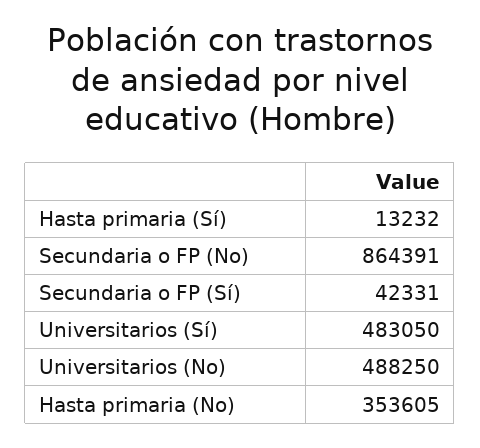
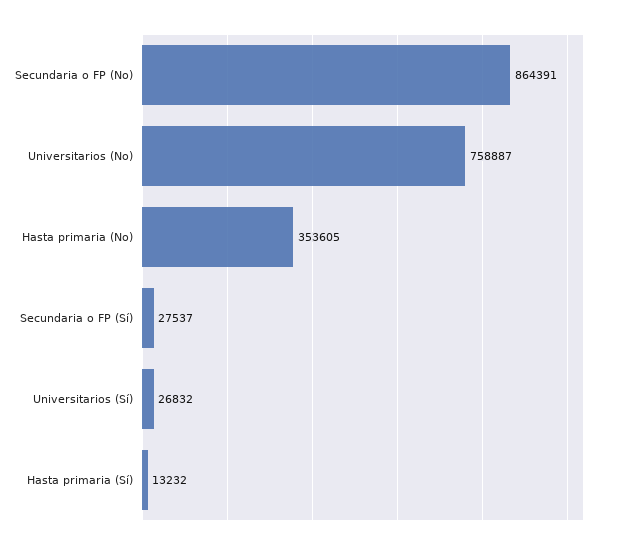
  {
    "Hasta primaria (Sí)": 13232,
    "Secundaria o FP (No)": 864391,
-   "Secundaria o FP (Sí)": 42331,
+   "Secundaria o FP (Sí)": 27537,
-   "Universitarios (Sí)": 483050,
+   "Universitarios (Sí)": 26832,
-   "Universitarios (No)": 488250,
+   "Universitarios (No)": 758887,
    "Hasta primaria (No)": 353605
  }

